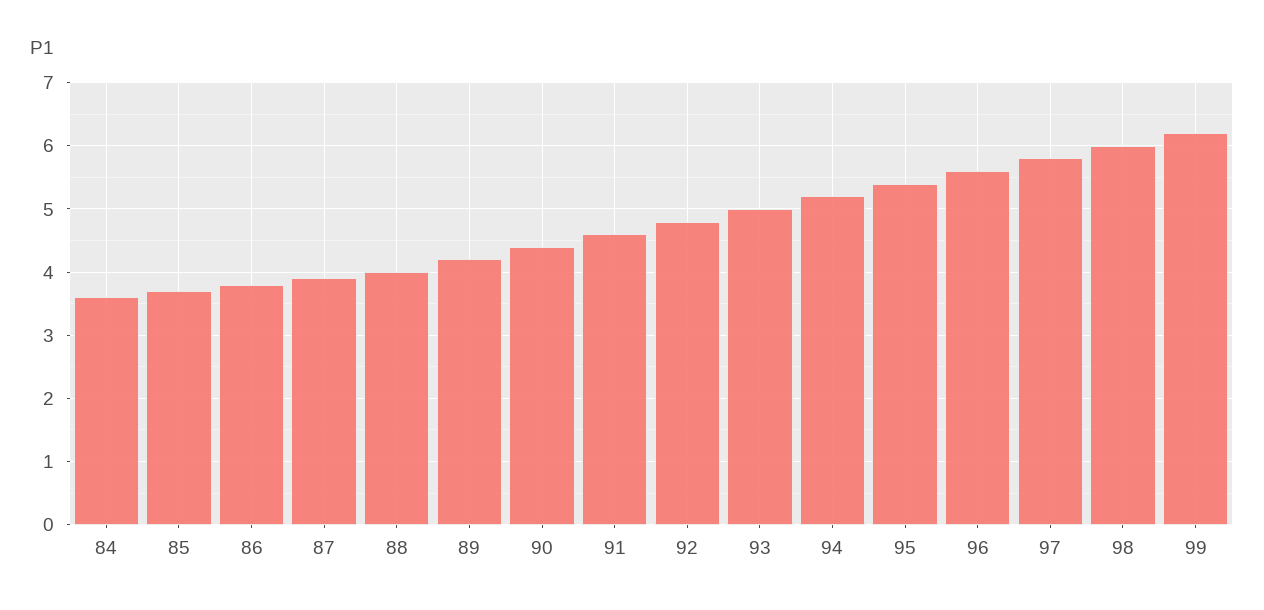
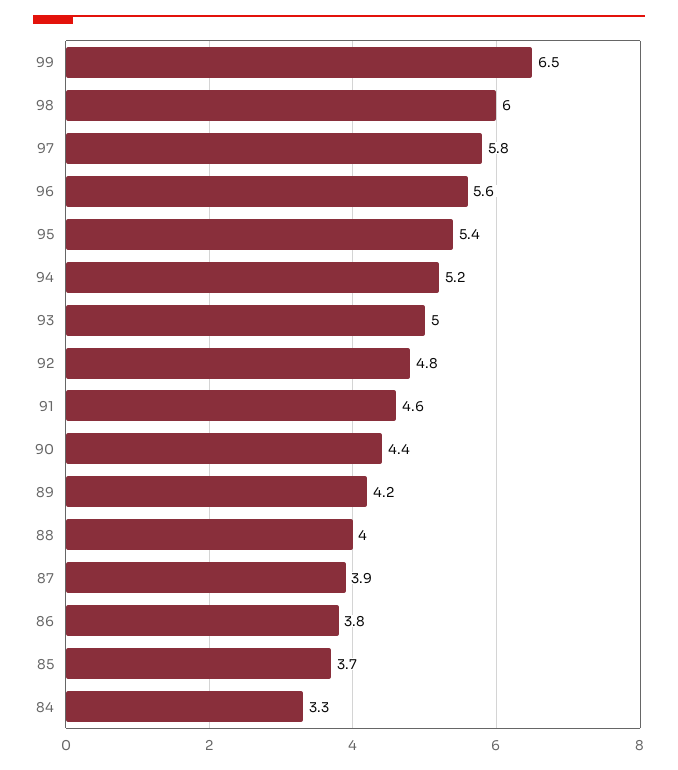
  {
-   "84": 3.6,
+   "84": 3.3,
    "85": 3.7,
    "86": 3.8,
    "87": 3.9,
    "88": 4,
    "89": 4.2,
    "90": 4.4,
    "91": 4.6,
    "92": 4.8,
    "93": 5,
    "94": 5.2,
    "95": 5.4,
    "96": 5.6,
    "97": 5.8,
    "98": 6,
-   "99": 6.2
+   "99": 6.5
  }

